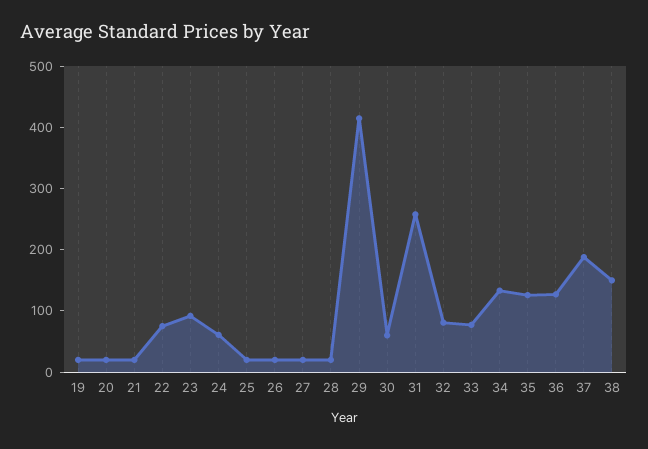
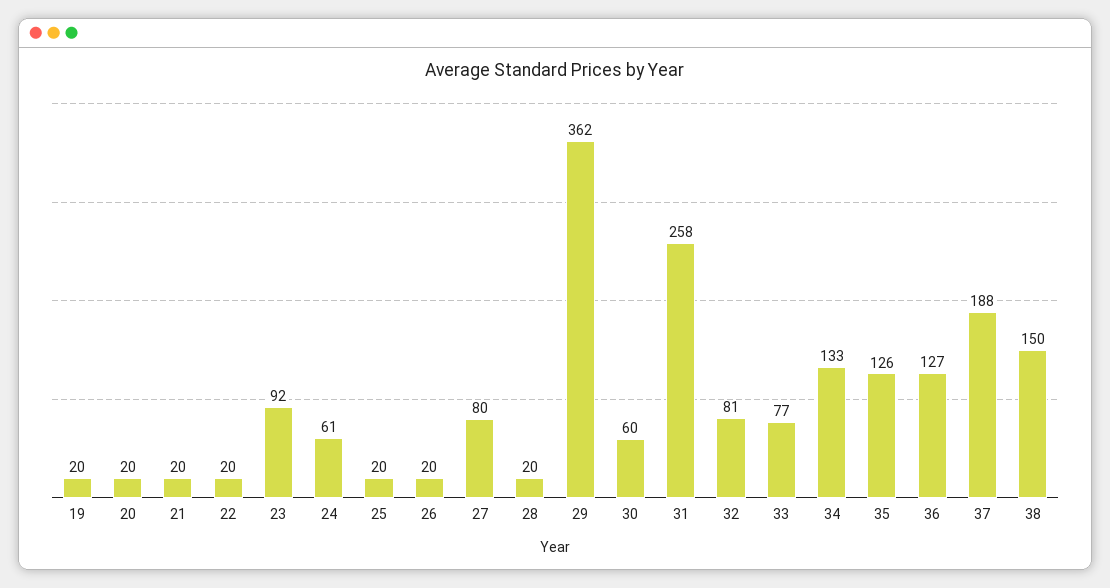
  {
    "19": 20,
    "20": 20,
    "21": 20,
-   "22": 80,
+   "22": 20,
    "23": 92,
    "24": 61,
    "25": 20,
    "26": 20,
-   "27": 20,
+   "27": 80,
    "28": 20,
-   "29": 420,
+   "29": 362,
    "30": 60,
    "31": 258,
    "32": 81,
    "33": 77,
    "34": 133,
    "35": 126,
    "36": 127,
    "37": 188,
    "38": 150
  }

